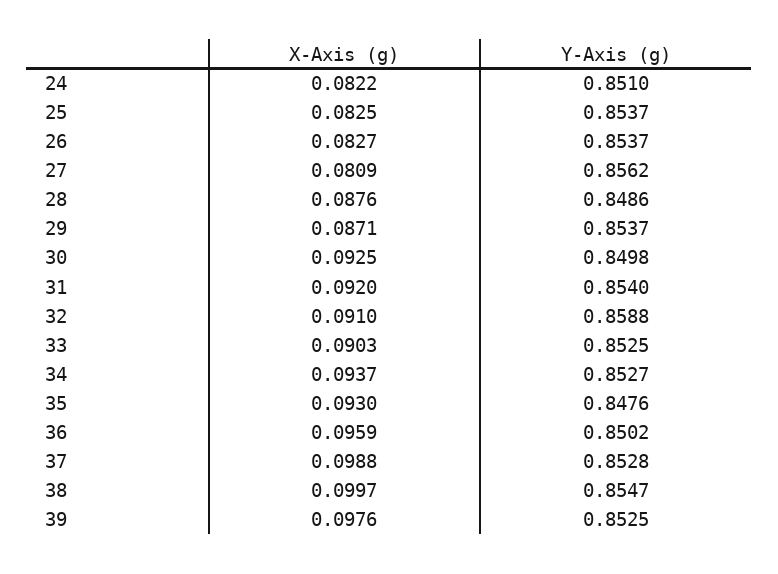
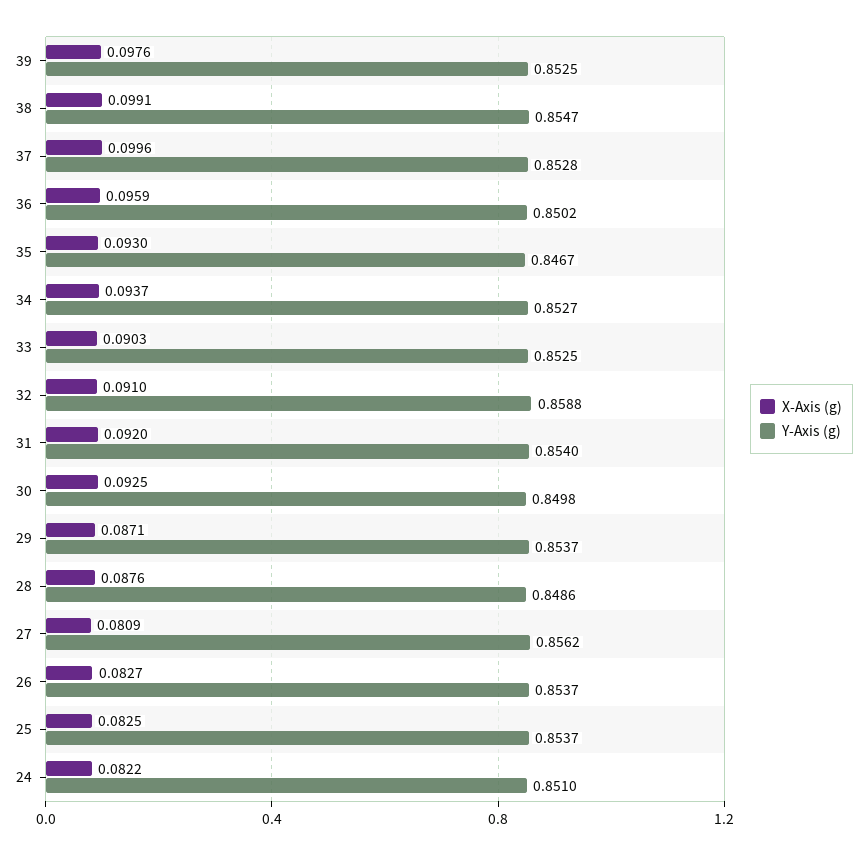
  {
    "X-Axis (g)": {
      "24": 0.0822,
      "25": 0.0825,
      "26": 0.0827,
      "27": 0.0809,
      "28": 0.0876,
      "29": 0.0871,
      "30": 0.0925,
      "31": 0.092,
      "32": 0.091,
      "33": 0.0903,
      "34": 0.0937,
      "35": 0.093,
      "36": 0.0959,
-     "37": 0.0988,
+     "37": 0.0996,
-     "38": 0.0997,
+     "38": 0.0991,
      "39": 0.0976
    },
    "Y-Axis (g)": {
      "24": 0.851,
      "25": 0.8537,
      "26": 0.8537,
      "27": 0.8562,
      "28": 0.8486,
      "29": 0.8537,
      "30": 0.8498,
      "31": 0.854,
      "32": 0.8588,
      "33": 0.8525,
      "34": 0.8527,
-     "35": 0.8476,
+     "35": 0.8467,
      "36": 0.8502,
      "37": 0.8528,
      "38": 0.8547,
      "39": 0.8525
    }
  }

